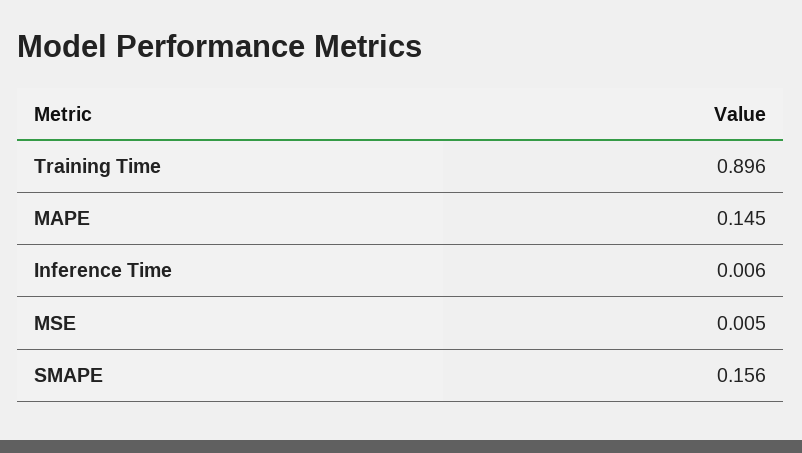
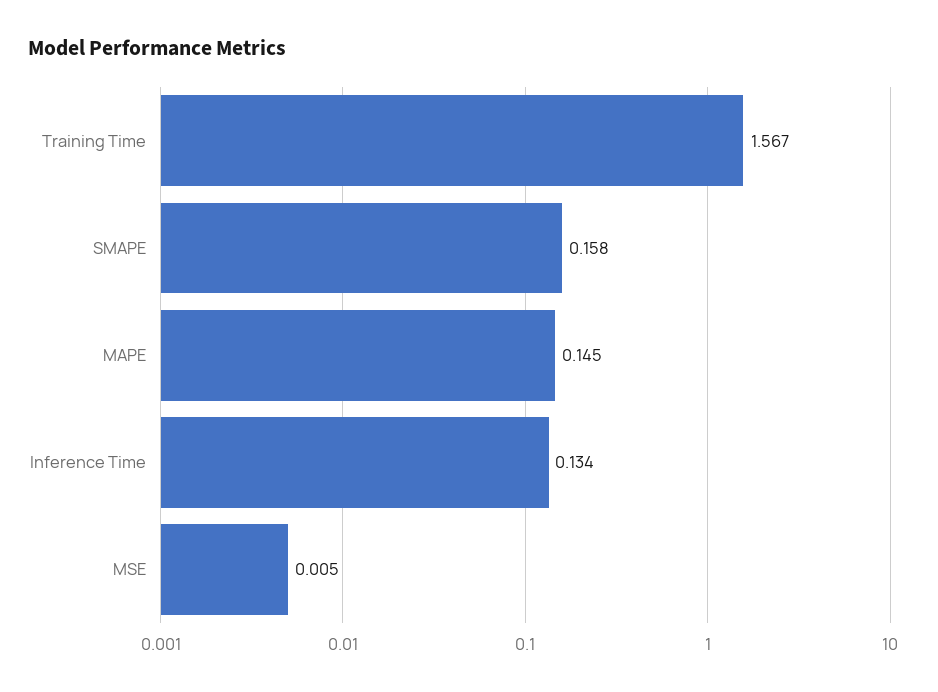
  {
-   "Training Time": 0.896,
+   "Training Time": 1.567,
    "MAPE": 0.145,
-   "Inference Time": 0.006,
+   "Inference Time": 0.134,
    "MSE": 0.005,
-   "SMAPE": 0.156
+   "SMAPE": 0.158
  }

